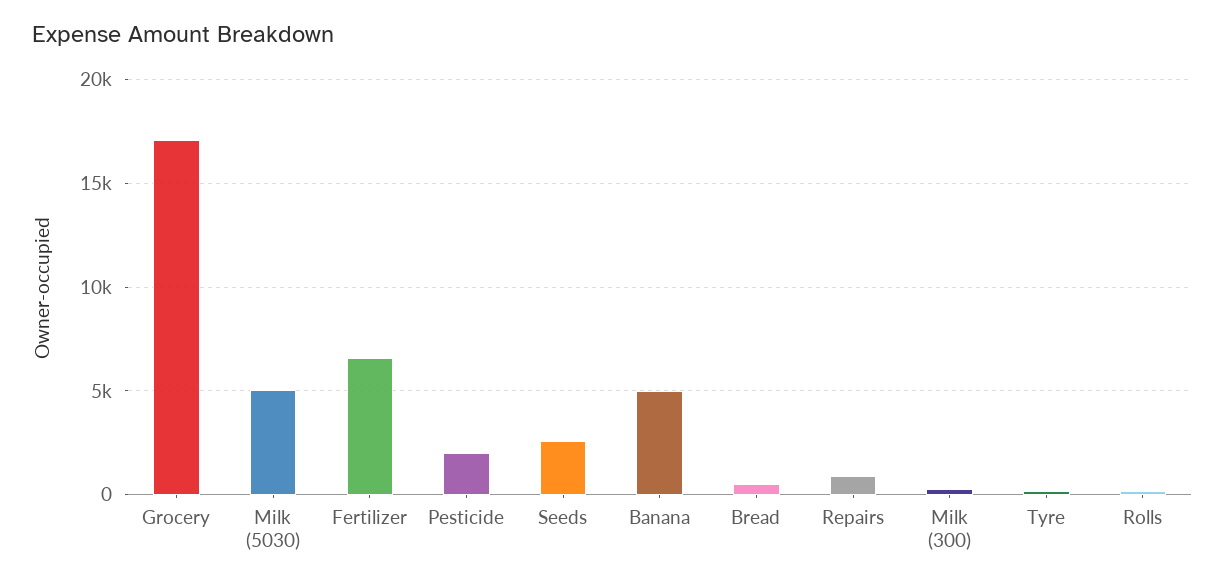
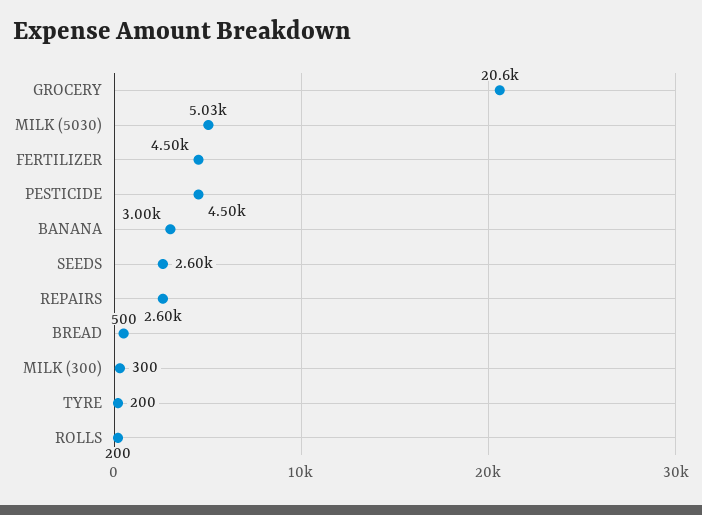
  {
-   "Grocery": 17000,
+   "Grocery": 20600,
    "Milk (5030)": 5030,
-   "Fertilizer": 6500,
+   "Fertilizer": 4500,
-   "Pesticide": 2000,
+   "Pesticide": 4500,
    "Seeds": 2600,
-   "Banana": 5000,
+   "Banana": 3000,
    "Bread": 500,
-   "Repairs": 1000,
+   "Repairs": 2600,
    "Milk (300)": 300,
    "Tyre": 200,
    "Rolls": 200
  }

